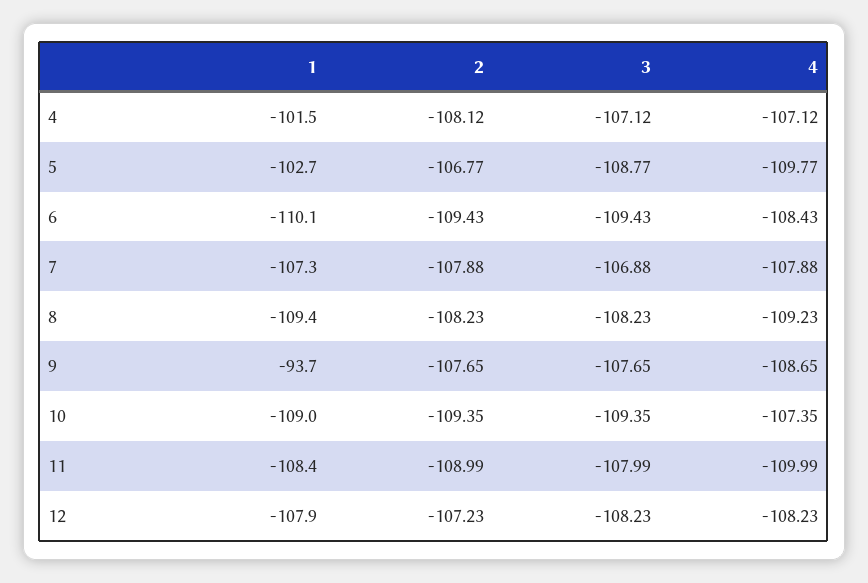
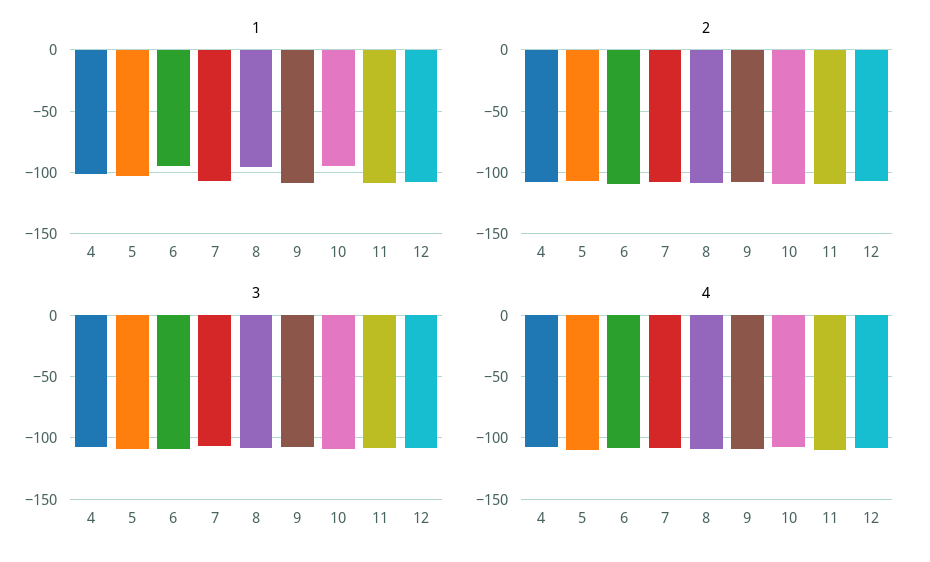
  {
    "1": {
      "4": -101.5,
      "5": -102.7,
-     "6": -110.1,
+     "6": -95,
      "7": -107.3,
-     "8": -109.4,
+     "8": -95,
-     "9": -93.7,
+     "9": -110,
-     "10": -109,
+     "10": -95,
      "11": -108.4,
      "12": -107.9
    },
    "2": {
      "4": -108.12,
      "5": -106.77,
      "6": -109.43,
      "7": -107.88,
      "8": -108.23,
      "9": -107.65,
      "10": -109.35,
      "11": -108.99,
      "12": -107.23
    },
    "3": {
      "4": -107.12,
      "5": -108.77,
      "6": -109.43,
      "7": -106.88,
      "8": -108.23,
      "9": -107.65,
      "10": -109.35,
      "11": -107.99,
      "12": -108.23
    },
    "4": {
      "4": -107.12,
      "5": -109.77,
      "6": -108.43,
      "7": -107.88,
      "8": -109.23,
      "9": -108.65,
      "10": -107.35,
      "11": -109.99,
      "12": -108.23
    }
  }

